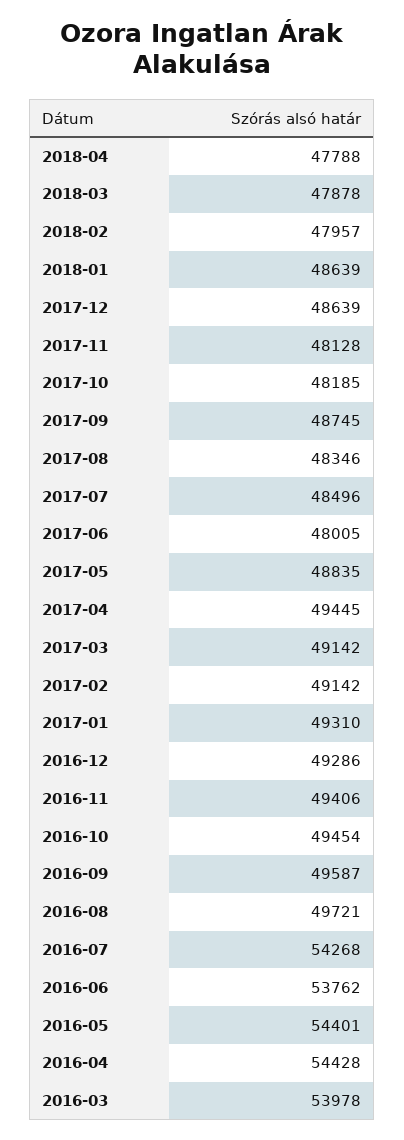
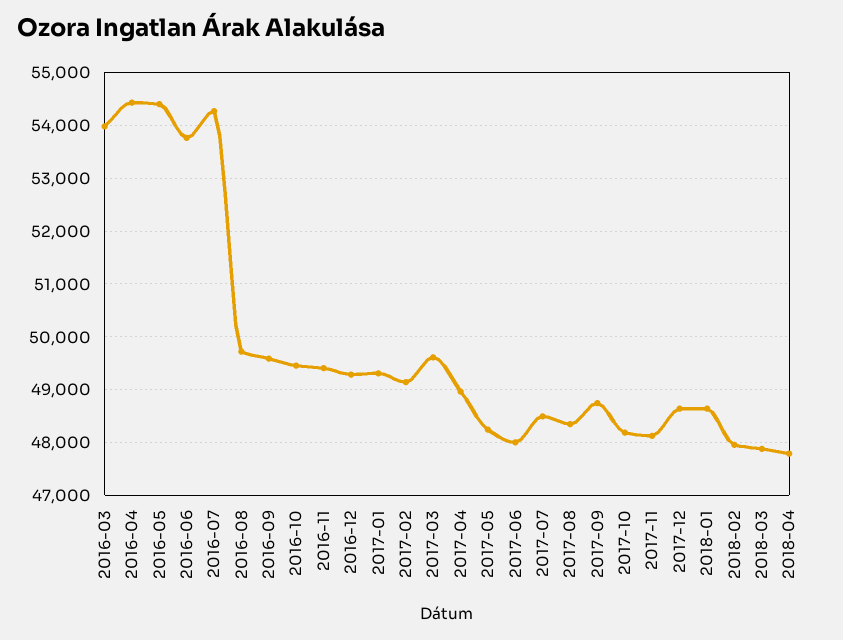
  {
    "2018-04": 47788,
    "2018-03": 47878,
    "2018-02": 47957,
    "2018-01": 48639,
    "2017-12": 48639,
    "2017-11": 48128,
    "2017-10": 48185,
    "2017-09": 48745,
    "2017-08": 48346,
    "2017-07": 48496,
    "2017-06": 48005,
-   "2017-05": 48835,
+   "2017-05": 48200,
-   "2017-04": 49445,
+   "2017-04": 49000,
-   "2017-03": 49142,
+   "2017-03": 49600,
    "2017-02": 49142,
    "2017-01": 49310,
    "2016-12": 49286,
    "2016-11": 49406,
    "2016-10": 49454,
    "2016-09": 49587,
    "2016-08": 49721,
    "2016-07": 54268,
    "2016-06": 53762,
    "2016-05": 54401,
    "2016-04": 54428,
    "2016-03": 53978
  }

